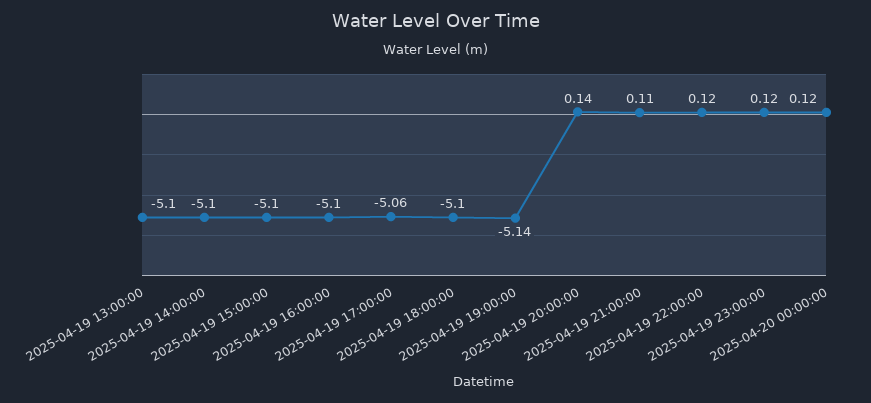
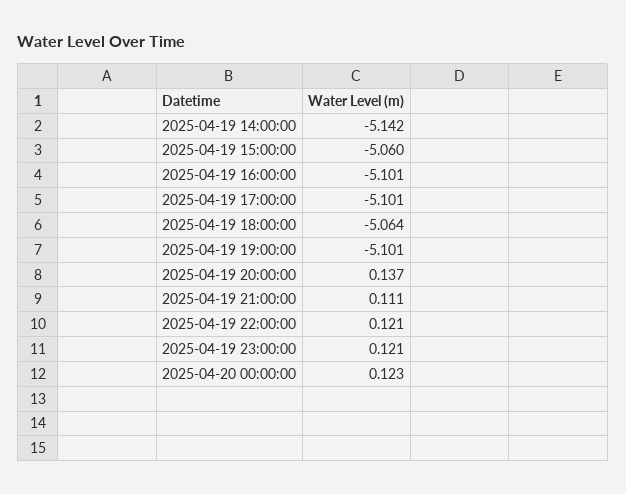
  {
-   "2025-04-19 13:00:00": -5.1,
-   "2025-04-19 14:00:00": -5.1,
+   "2025-04-19 14:00:00": -5.142,
-   "2025-04-19 15:00:00": -5.1,
+   "2025-04-19 15:00:00": -5.06,
    "2025-04-19 16:00:00": -5.101,
-   "2025-04-19 17:00:00": -5.06,
+   "2025-04-19 17:00:00": -5.101,
-   "2025-04-19 18:00:00": -5.1,
+   "2025-04-19 18:00:00": -5.064,
-   "2025-04-19 19:00:00": -5.14,
+   "2025-04-19 19:00:00": -5.101,
    "2025-04-19 20:00:00": 0.137,
    "2025-04-19 21:00:00": 0.111,
    "2025-04-19 22:00:00": 0.121,
    "2025-04-19 23:00:00": 0.121,
    "2025-04-20 00:00:00": 0.123
  }

